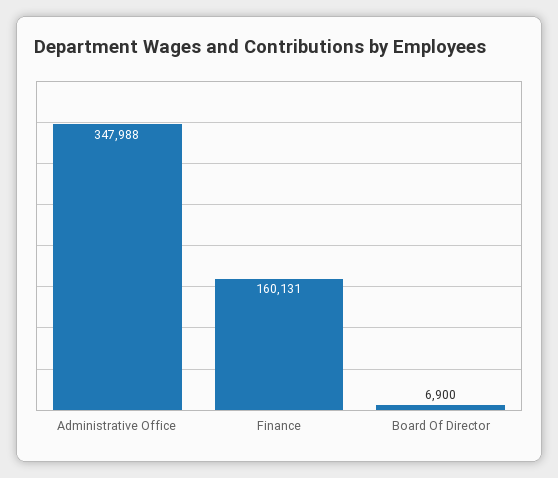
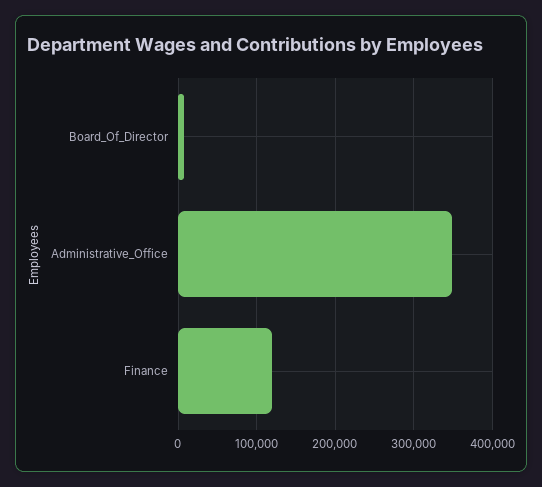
  {
    "Administrative Office": 347988,
-   "Finance": 160131,
+   "Finance": 120000,
    "Board Of Director": 6900
  }

